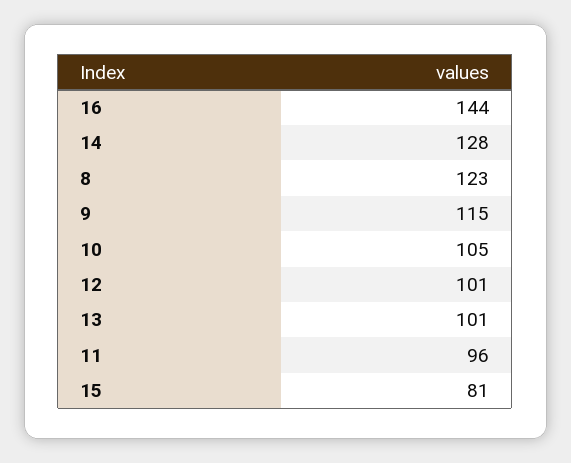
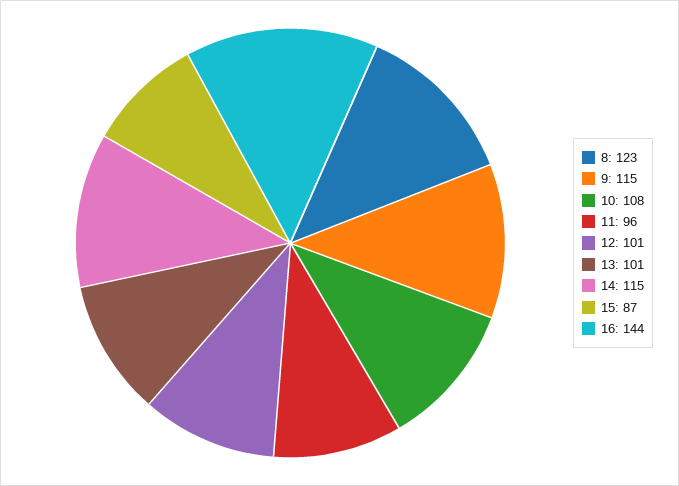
  {
    "16": 144,
-   "14": 128,
+   "14": 115,
    "8": 123,
    "9": 115,
-   "10": 105,
+   "10": 108,
    "12": 101,
    "13": 101,
    "11": 96,
-   "15": 81
+   "15": 87
  }

